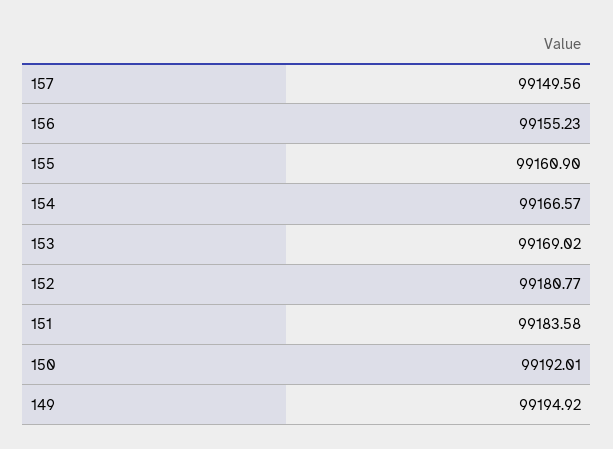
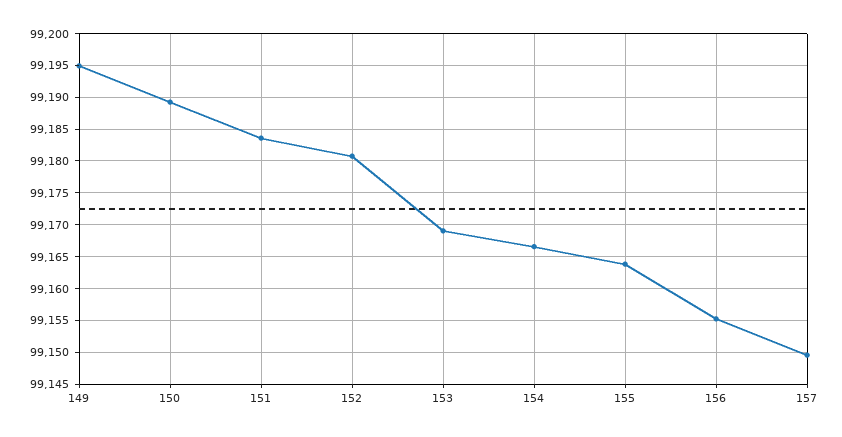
  {
    "157": 99149.56,
    "156": 99155.23,
-   "155": 99160.9,
+   "155": 99164,
    "154": 99166.57,
    "153": 99169.02,
    "152": 99180.77,
    "151": 99183.58,
-   "150": 99192.01,
+   "150": 99189,
    "149": 99194.92
  }

